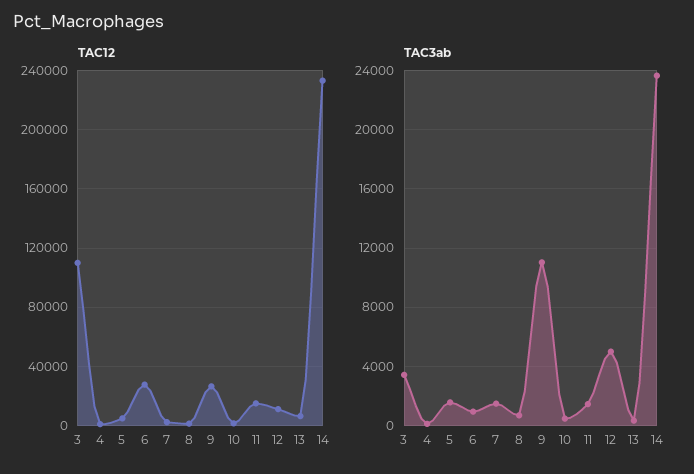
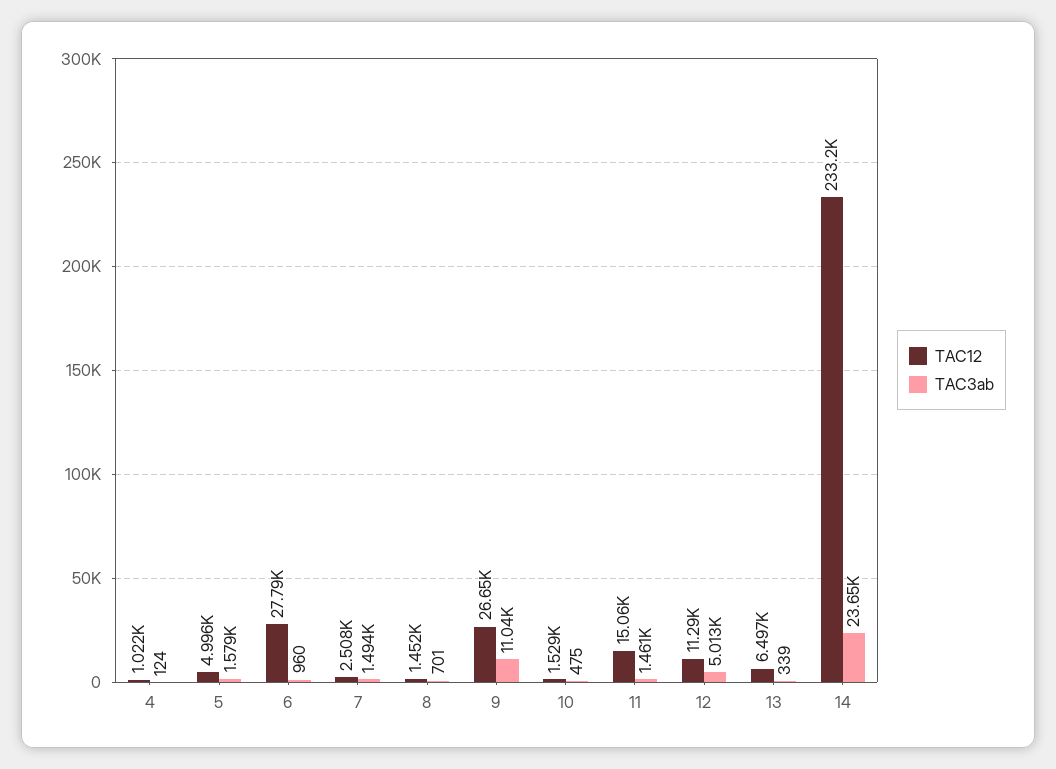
  {
    "TAC12": {
-     "3": 110000,
      "4": 1022,
      "5": 4996,
      "6": 27790,
      "7": 2508,
      "8": 1452,
      "9": 26650,
      "10": 1529,
      "11": 15060,
      "12": 11290,
      "13": 6497,
      "14": 233200
    },
    "TAC3ab": {
-     "3": 3500,
      "4": 124,
      "5": 1579,
      "6": 960,
      "7": 1494,
      "8": 701,
      "9": 11040,
      "10": 475,
      "11": 1461,
      "12": 5013,
      "13": 339,
      "14": 23650
    }
  }

